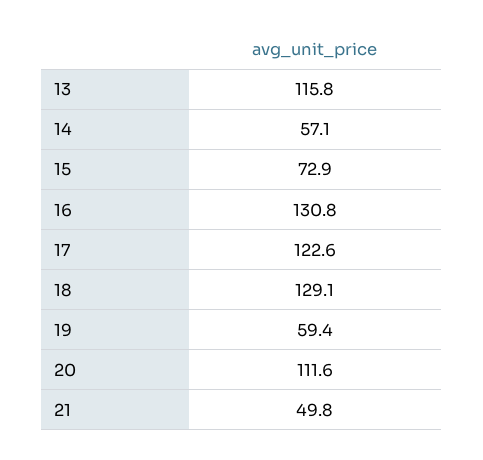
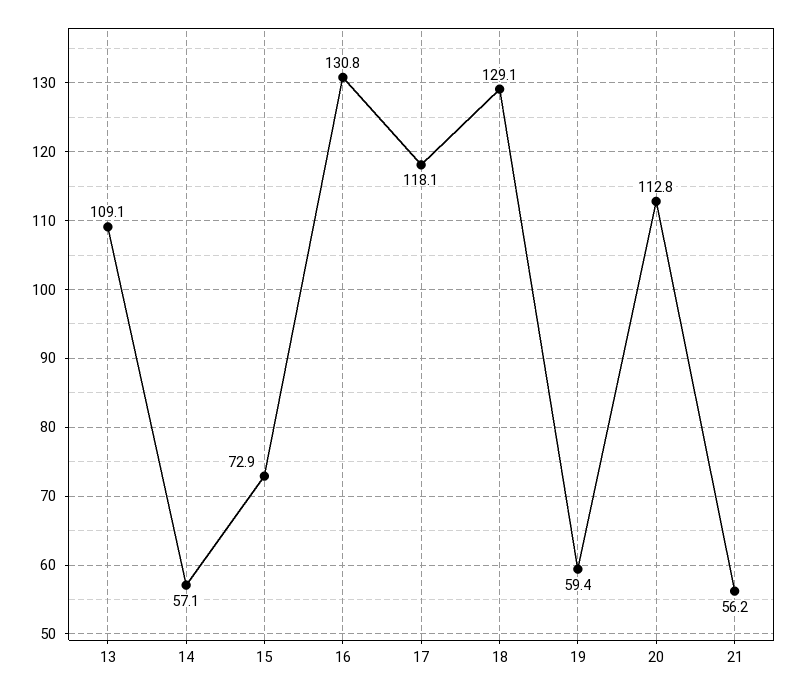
  {
-   "13": 115.8,
+   "13": 109.1,
    "14": 57.1,
    "15": 72.9,
    "16": 130.8,
-   "17": 122.6,
+   "17": 118.1,
    "18": 129.1,
    "19": 59.4,
-   "20": 111.6,
+   "20": 112.8,
-   "21": 49.8
+   "21": 56.2
  }

